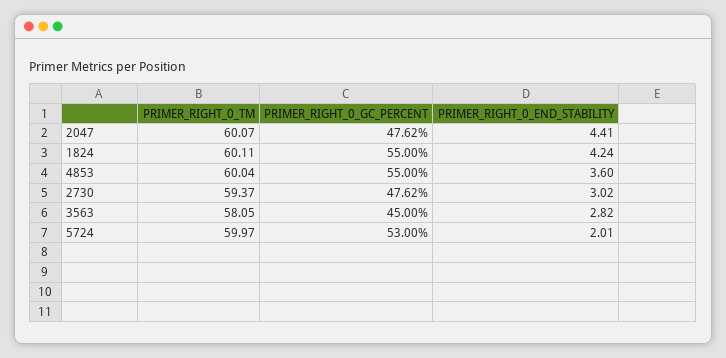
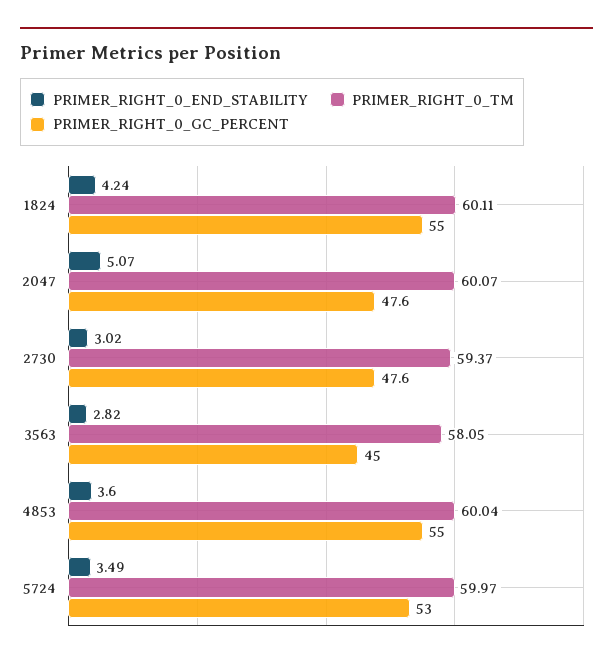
  {
    "PRIMER_RIGHT_0_TM": {
      "2047": 60.07,
      "1824": 60.11,
      "4853": 60.04,
      "2730": 59.37,
      "3563": 58.05,
      "5724": 59.97
    },
    "PRIMER_RIGHT_0_GC_PERCENT": {
      "2047": 47.62,
      "1824": 55,
      "4853": 55,
      "2730": 47.62,
      "3563": 45,
      "5724": 53
    },
    "PRIMER_RIGHT_0_END_STABILITY": {
-     "2047": 4.41,
+     "2047": 5.07,
      "1824": 4.24,
      "4853": 3.6,
      "2730": 3.02,
      "3563": 2.82,
-     "5724": 2.01
+     "5724": 3.49
    }
  }

